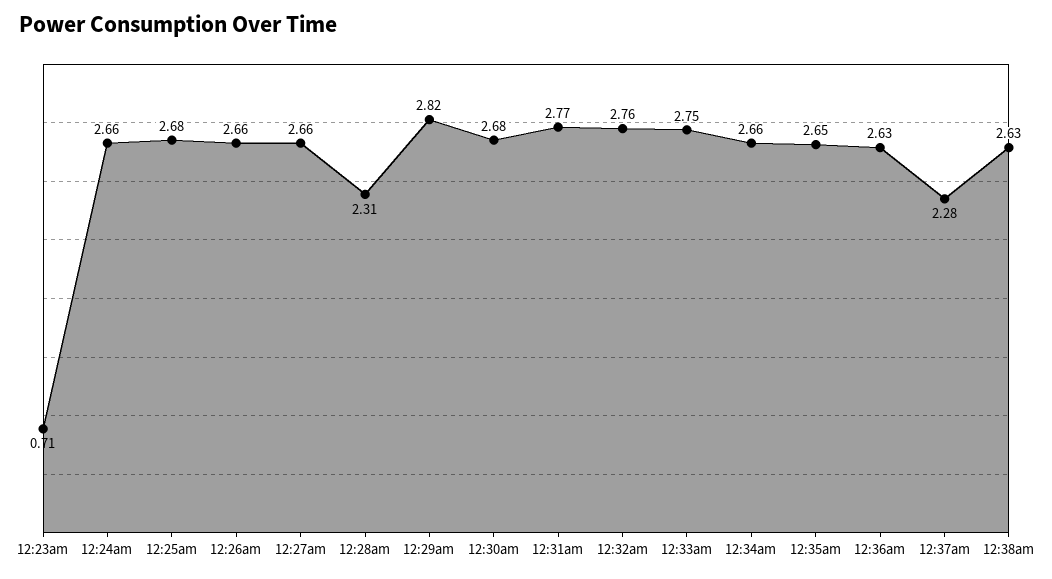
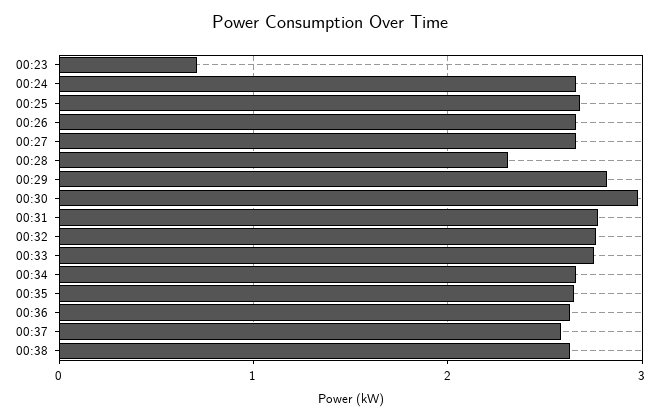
  {
    "12:23am": 0.71,
    "12:24am": 2.66,
    "12:25am": 2.68,
    "12:26am": 2.66,
    "12:27am": 2.66,
    "12:28am": 2.31,
    "12:29am": 2.82,
-   "12:30am": 2.68,
+   "12:30am": 3,
    "12:31am": 2.77,
    "12:32am": 2.76,
    "12:33am": 2.75,
    "12:34am": 2.66,
    "12:35am": 2.65,
    "12:36am": 2.63,
-   "12:37am": 2.28,
+   "12:37am": 2.6,
    "12:38am": 2.63
  }

